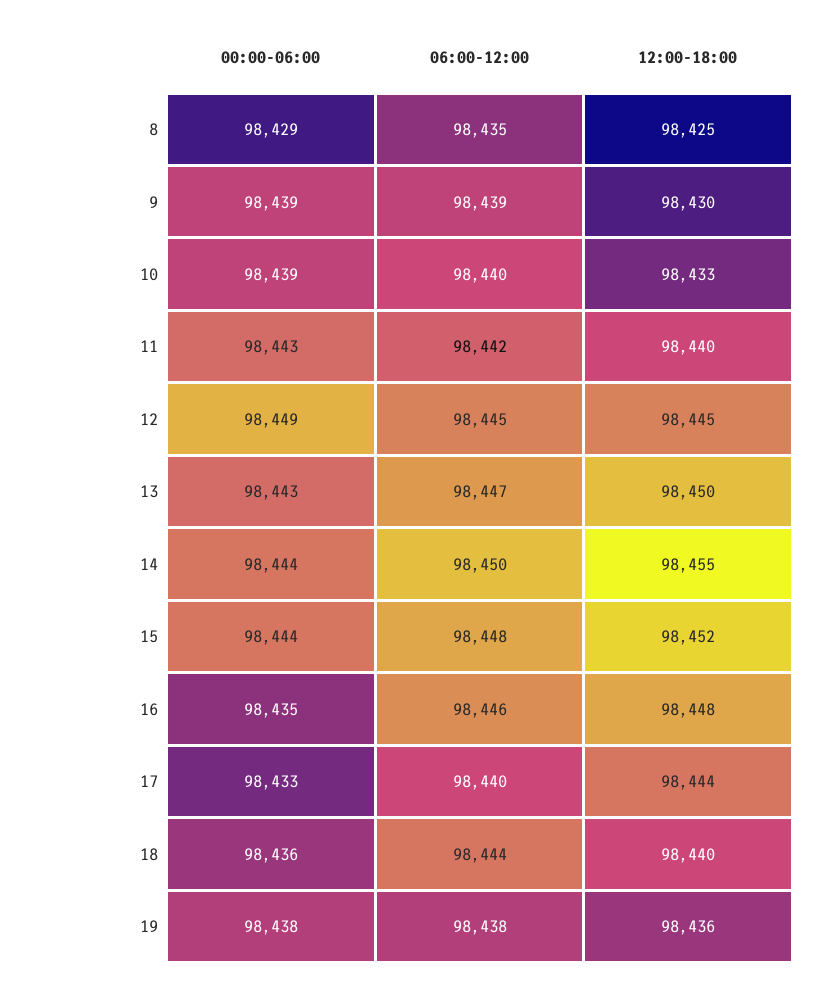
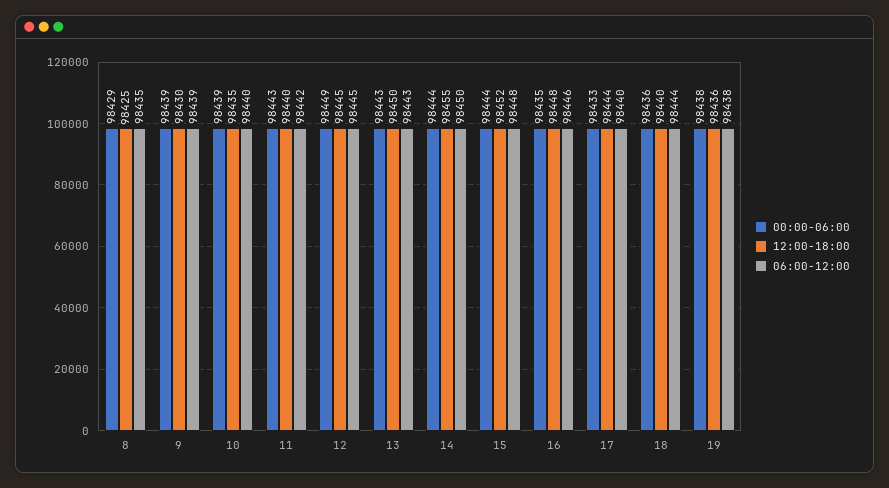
  {
    "00:00-06:00": {
      "8": 98429,
      "9": 98439,
      "10": 98439,
      "11": 98443,
      "12": 98449,
      "13": 98443,
      "14": 98444,
      "15": 98444,
      "16": 98435,
      "17": 98433,
      "18": 98436,
      "19": 98438
    },
    "06:00-12:00": {
      "8": 98435,
      "9": 98439,
      "10": 98440,
      "11": 98442,
      "12": 98445,
-     "13": 98447,
+     "13": 98443,
      "14": 98450,
      "15": 98448,
      "16": 98446,
      "17": 98440,
      "18": 98444,
      "19": 98438
    },
    "12:00-18:00": {
      "8": 98425,
      "9": 98430,
-     "10": 98433,
+     "10": 98435,
      "11": 98440,
      "12": 98445,
      "13": 98450,
      "14": 98455,
      "15": 98452,
      "16": 98448,
      "17": 98444,
      "18": 98440,
      "19": 98436
    }
  }

